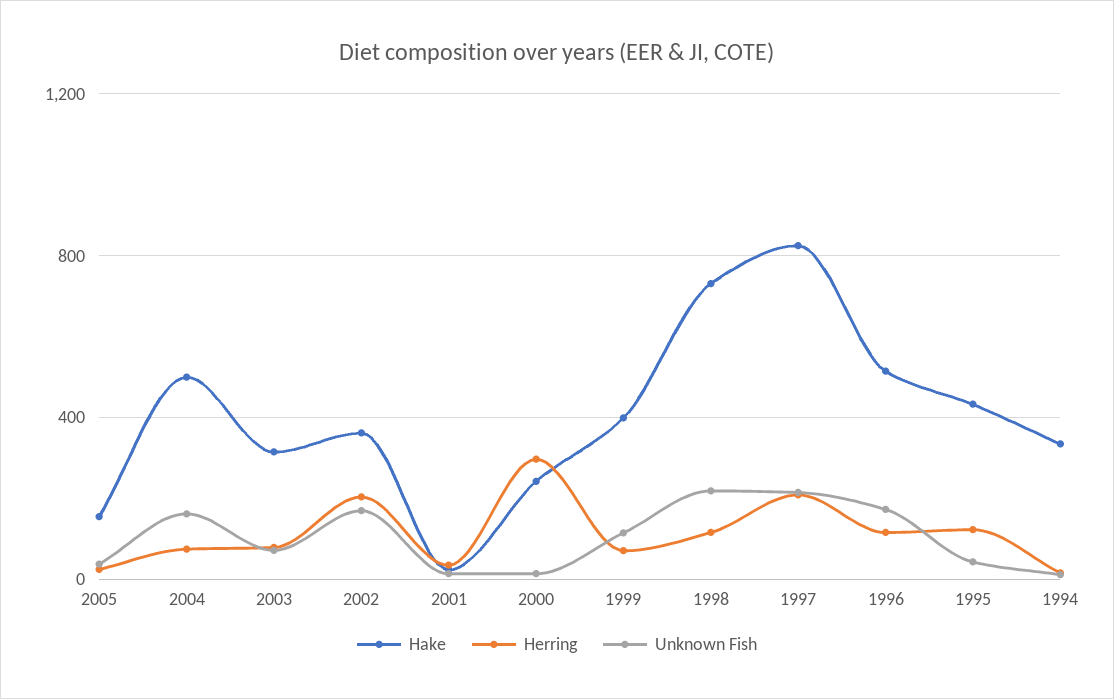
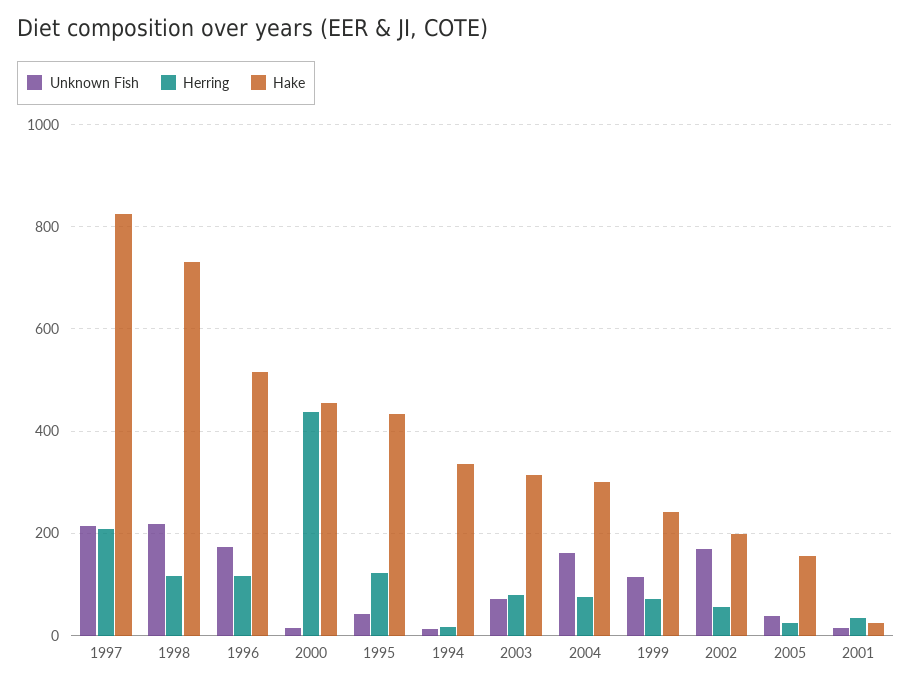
  {
    "Hake": {
      "2005": 160,
-     "2004": 500,
+     "2004": 300,
      "2003": 320,
-     "2002": 350,
+     "2002": 200,
      "2001": 20,
-     "2000": 250,
+     "2000": 460,
-     "1999": 400,
+     "1999": 240,
      "1998": 740,
      "1997": 820,
      "1996": 520,
      "1995": 440,
      "1994": 340
    },
    "Herring": {
      "2005": 20,
      "2004": 80,
      "2003": 80,
-     "2002": 200,
+     "2002": 60,
      "2001": 40,
-     "2000": 300,
+     "2000": 440,
      "1999": 80,
      "1998": 120,
      "1997": 200,
      "1996": 120,
      "1995": 120,
      "1994": 20
    },
    "Unknown Fish": {
      "2005": 40,
      "2004": 160,
      "2003": 80,
      "2002": 180,
      "2001": 20,
      "2000": 20,
      "1999": 120,
      "1998": 220,
      "1997": 220,
      "1996": 180,
      "1995": 40,
      "1994": 20
    }
  }

